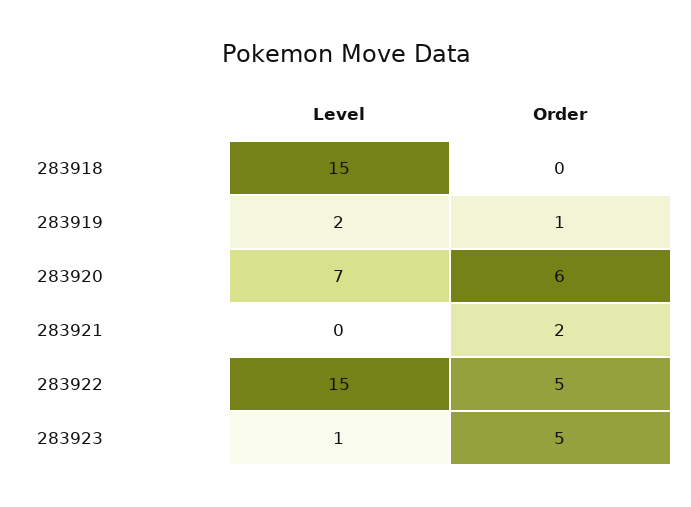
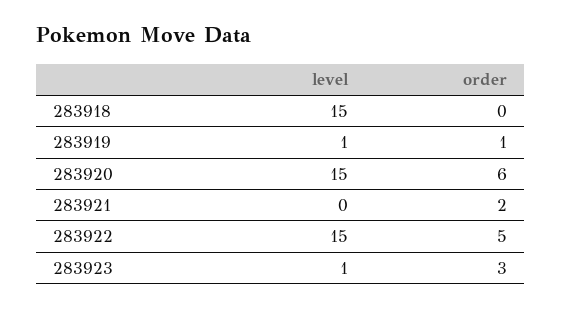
  {
    "Level": {
      "283918": 15,
-     "283919": 2,
+     "283919": 1,
-     "283920": 7,
+     "283920": 15,
      "283921": 0,
      "283922": 15,
      "283923": 1
    },
    "Order": {
      "283918": 0,
      "283919": 1,
      "283920": 6,
      "283921": 2,
      "283922": 5,
-     "283923": 5
+     "283923": 3
    }
  }

